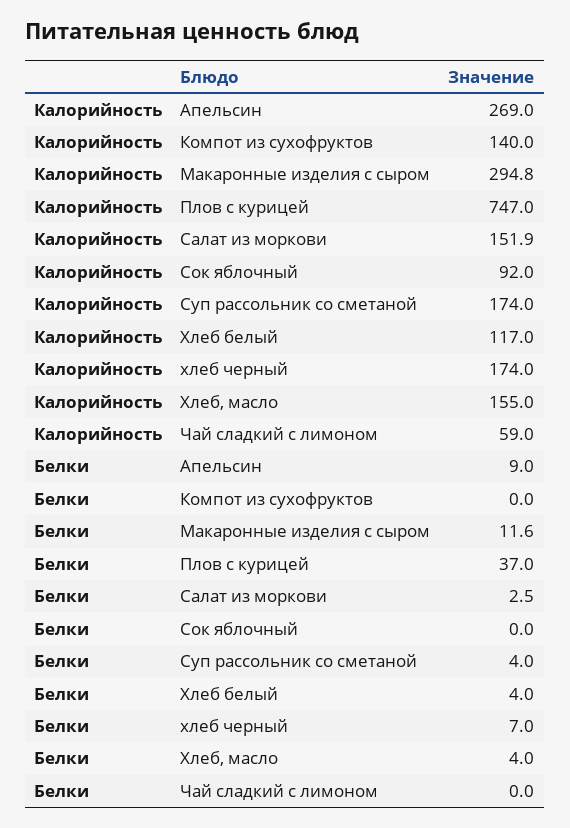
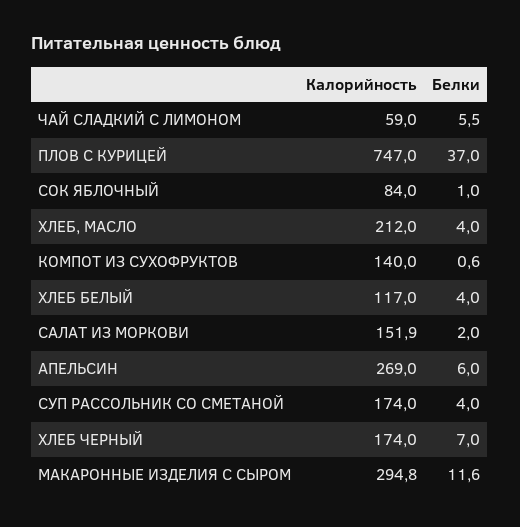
  {
    "Калорийность": {
      "Апельсин": 269,
      "Компот из сухофруктов": 140,
      "Макаронные изделия с сыром": 294.8,
      "Плов с курицей": 747,
      "Салат из моркови": 151.9,
-     "Сок яблочный": 92,
+     "Сок яблочный": 84,
      "Суп рассольник со сметаной": 174,
      "Хлеб белый": 117,
      "хлеб черный": 174,
-     "Хлеб, масло": 155,
+     "Хлеб, масло": 212,
      "Чай сладкий с лимоном": 59
    },
    "Белки": {
-     "Апельсин": 9,
+     "Апельсин": 6,
-     "Компот из сухофруктов": 0,
+     "Компот из сухофруктов": 0.6,
      "Макаронные изделия с сыром": 11.6,
      "Плов с курицей": 37,
-     "Салат из моркови": 2.5,
+     "Салат из моркови": 2,
-     "Сок яблочный": 0,
+     "Сок яблочный": 1,
      "Суп рассольник со сметаной": 4,
      "Хлеб белый": 4,
      "хлеб черный": 7,
      "Хлеб, масло": 4,
-     "Чай сладкий с лимоном": 0
+     "Чай сладкий с лимоном": 5.5
    }
  }

